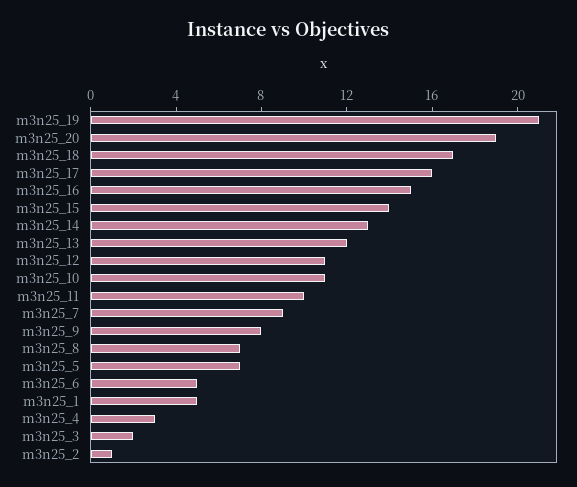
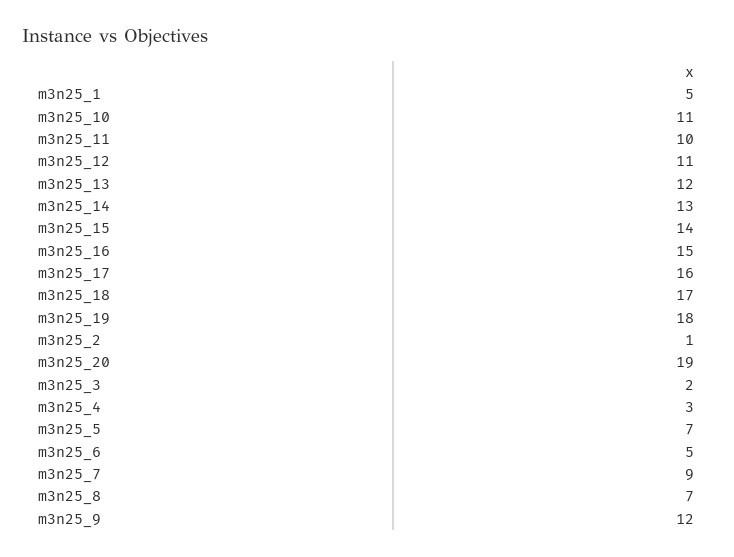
  {
-   "m3n25_19": 21,
+   "m3n25_19": 18,
    "m3n25_20": 19,
    "m3n25_18": 17,
    "m3n25_17": 16,
    "m3n25_16": 15,
    "m3n25_15": 14,
    "m3n25_14": 13,
    "m3n25_13": 12,
    "m3n25_12": 11,
    "m3n25_10": 11,
    "m3n25_11": 10,
    "m3n25_7": 9,
-   "m3n25_9": 8,
+   "m3n25_9": 12,
    "m3n25_8": 7,
    "m3n25_5": 7,
    "m3n25_6": 5,
    "m3n25_1": 5,
    "m3n25_4": 3,
    "m3n25_3": 2,
    "m3n25_2": 1
  }

